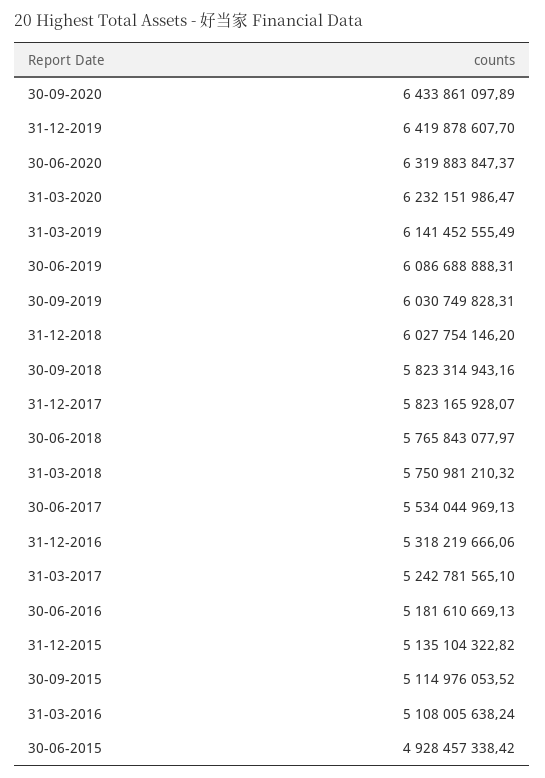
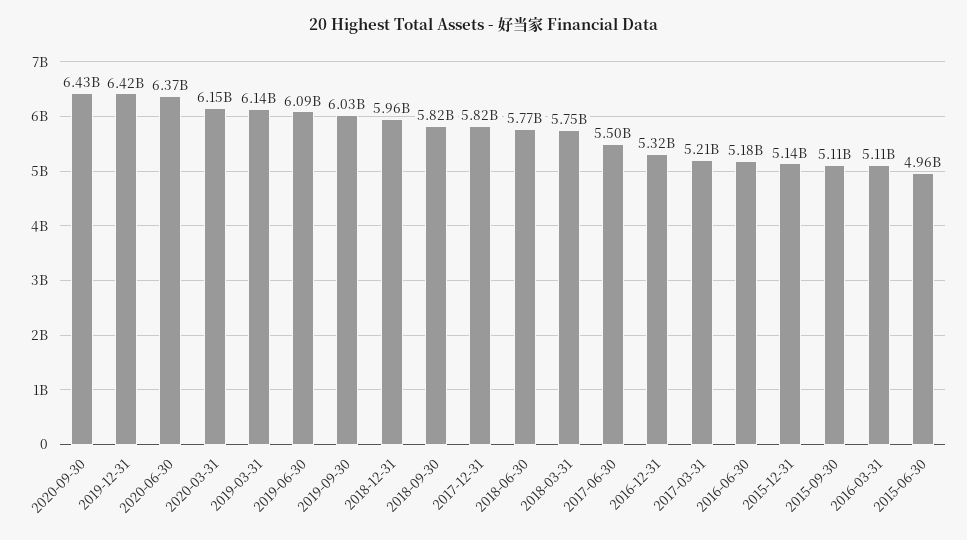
  {
    "30-09-2020": 6433861097.89,
    "31-12-2019": 6419878607.7,
-   "30-06-2020": 6319883847.37,
+   "30-06-2020": 6370000000,
-   "31-03-2020": 6232151986.47,
+   "31-03-2020": 6150000000,
    "31-03-2019": 6141452555.49,
    "30-06-2019": 6086688888.31,
    "30-09-2019": 6030749828.31,
-   "31-12-2018": 6027754146.2,
+   "31-12-2018": 5960000000,
    "30-09-2018": 5823314943.16,
    "31-12-2017": 5823165928.07,
    "30-06-2018": 5765843077.97,
    "31-03-2018": 5750981210.32,
-   "30-06-2017": 5534044969.13,
+   "30-06-2017": 5500000000,
    "31-12-2016": 5318219666.06,
-   "31-03-2017": 5242781565.1,
+   "31-03-2017": 5210000000,
    "30-06-2016": 5181610669.13,
    "31-12-2015": 5135104322.82,
    "30-09-2015": 5114976053.52,
    "31-03-2016": 5108005638.24,
-   "30-06-2015": 4928457338.42
+   "30-06-2015": 4960000000
  }

